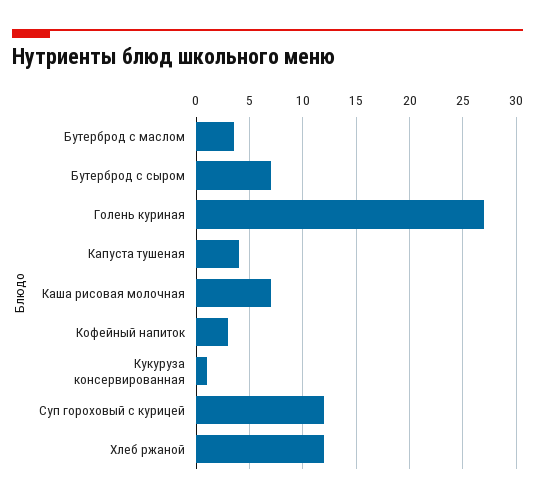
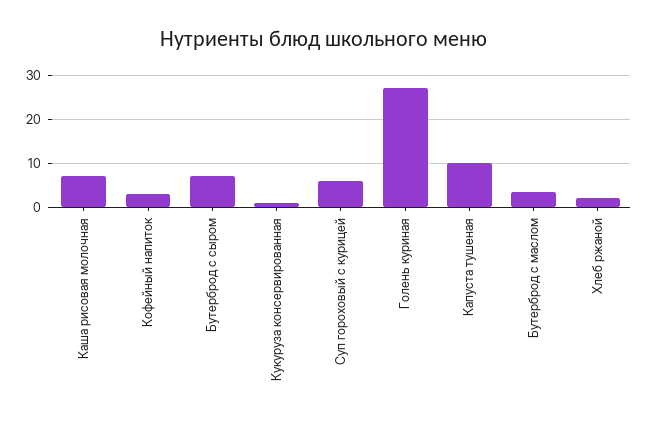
  {
    "Бутерброд с маслом": 4,
    "Бутерброд с сыром": 7,
    "Голень куриная": 27,
-   "Капуста тушеная": 4,
+   "Капуста тушеная": 10,
    "Каша рисовая молочная": 7,
    "Кофейный напиток": 3,
    "Кукуруза консервированная": 1,
-   "Суп гороховый с курицей": 12,
+   "Суп гороховый с курицей": 6,
-   "Хлеб ржаной": 12
+   "Хлеб ржаной": 2
  }

